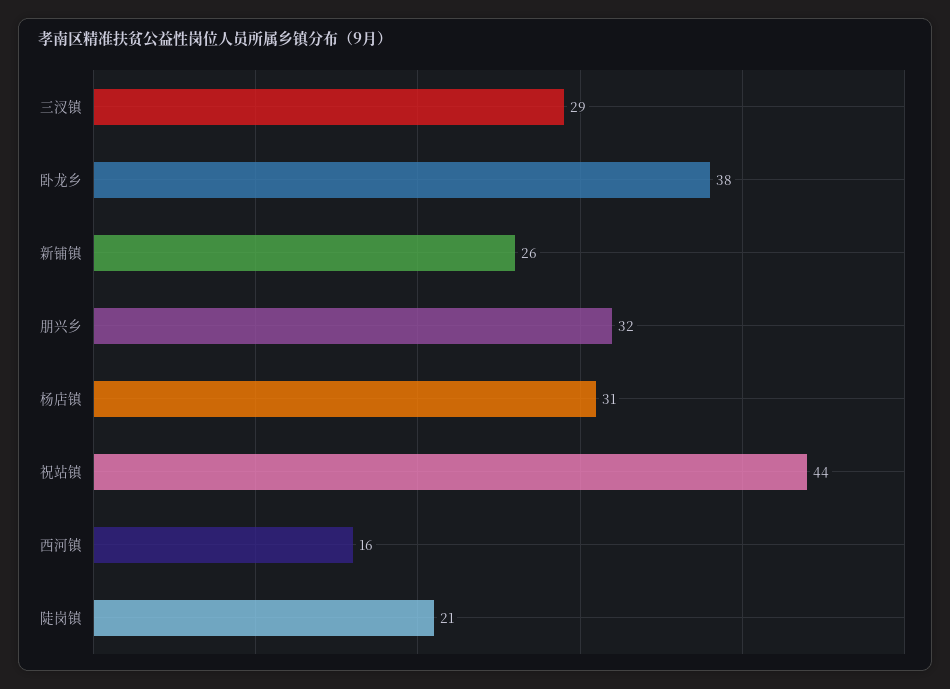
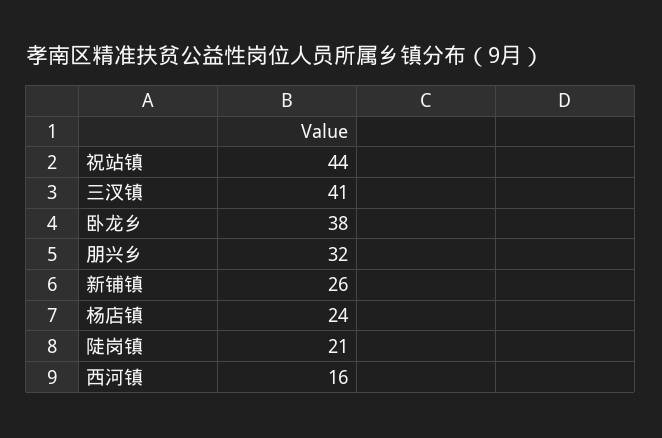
  {
-   "三汊镇": 29,
+   "三汊镇": 41,
    "卧龙乡": 38,
    "新铺镇": 26,
    "朋兴乡": 32,
-   "杨店镇": 31,
+   "杨店镇": 24,
    "祝站镇": 44,
    "西河镇": 16,
    "陡岗镇": 21
  }

